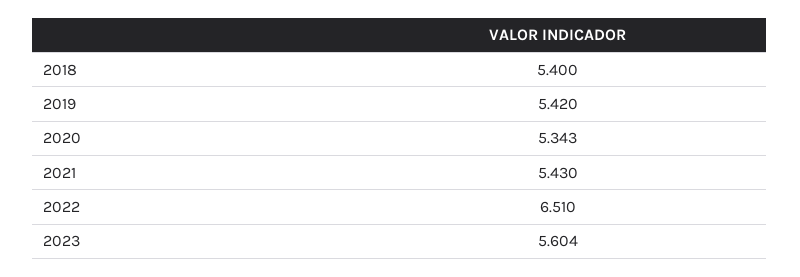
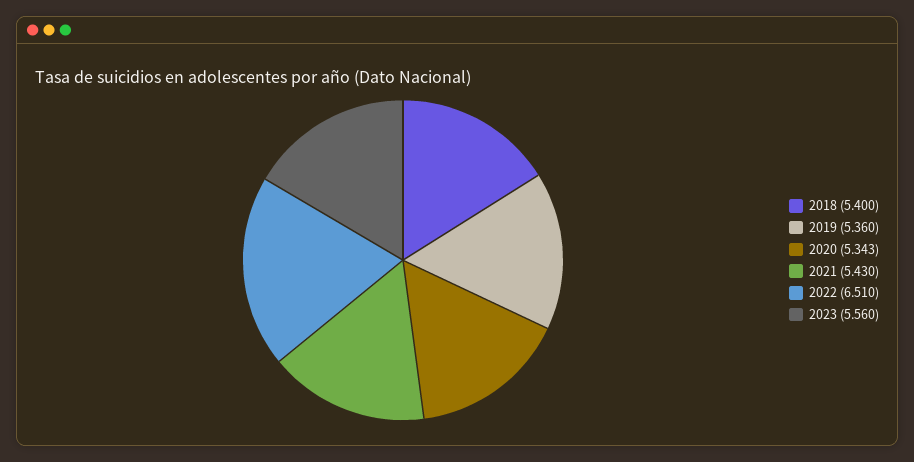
  {
    "2018": 5.4,
-   "2019": 5.42,
+   "2019": 5.36,
    "2020": 5.343,
    "2021": 5.43,
    "2022": 6.51,
-   "2023": 5.604
+   "2023": 5.56
  }

